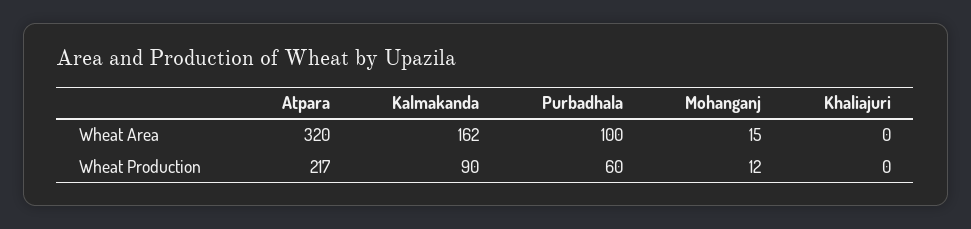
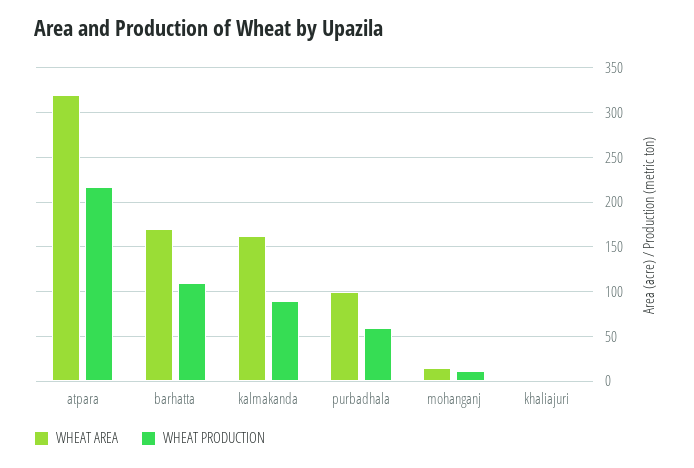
  {
    "Wheat Area": {
      "Atpara": 320,
      "Kalmakanda": 162,
      "Purbadhala": 100,
      "Mohanganj": 15,
-     "Khaliajuri": 0
+     "Khaliajuri": 0,
+     "barhatta": 170
    },
    "Wheat Production": {
      "Atpara": 217,
      "Kalmakanda": 90,
      "Purbadhala": 60,
      "Mohanganj": 12,
-     "Khaliajuri": 0
+     "Khaliajuri": 0,
+     "barhatta": 110
    }
  }

